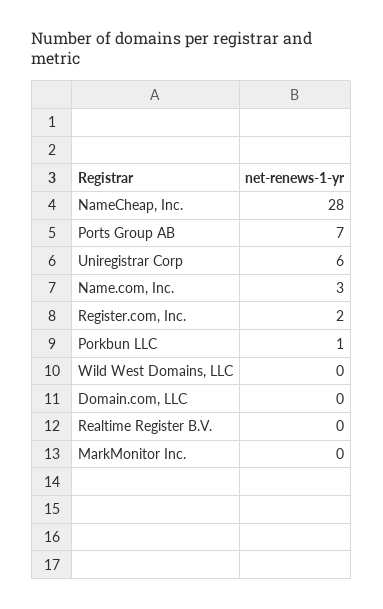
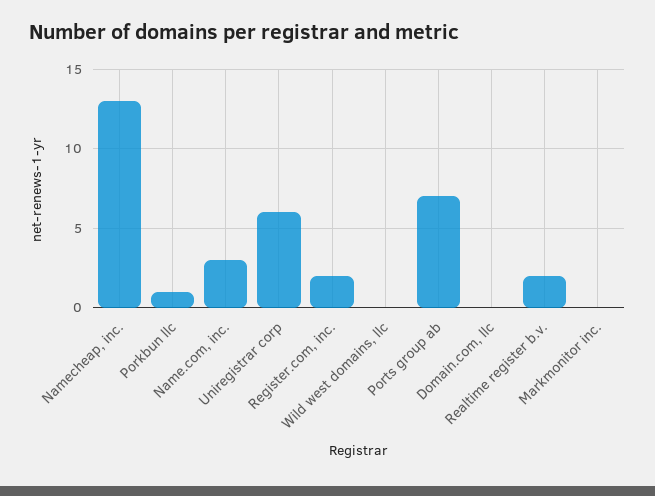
  {
-   "NameCheap, Inc.": 28,
+   "NameCheap, Inc.": 13,
    "Ports Group AB": 7,
    "Uniregistrar Corp": 6,
    "Name.com, Inc.": 3,
    "Register.com, Inc.": 2,
    "Porkbun LLC": 1,
    "Wild West Domains, LLC": 0,
    "Domain.com, LLC": 0,
-   "Realtime Register B.V.": 0,
+   "Realtime Register B.V.": 2,
    "MarkMonitor Inc.": 0
  }

